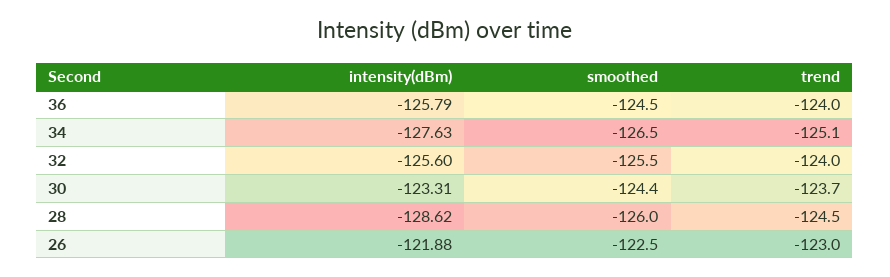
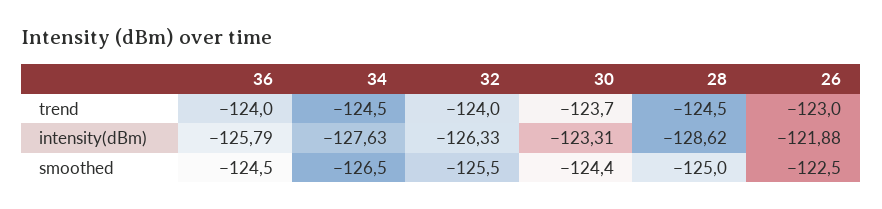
  {
    "intensity(dBm)": {
      "36": -125.79,
      "34": -127.63,
-     "32": -125.6,
+     "32": -126.33,
      "30": -123.31,
      "28": -128.62,
      "26": -121.88
    },
    "smoothed": {
      "36": -124.5,
      "34": -126.5,
      "32": -125.5,
      "30": -124.4,
-     "28": -126,
+     "28": -125,
      "26": -122.5
    },
    "trend": {
      "36": -124,
-     "34": -125.1,
+     "34": -124.5,
      "32": -124,
      "30": -123.7,
      "28": -124.5,
      "26": -123
    }
  }

